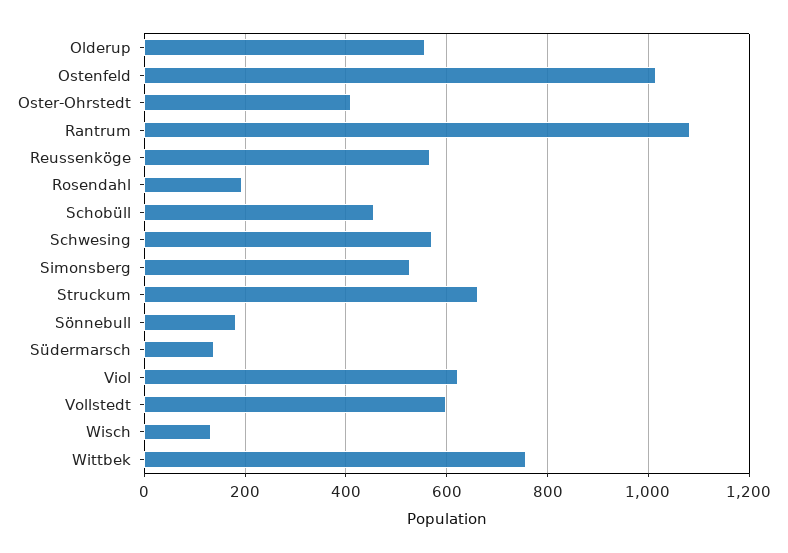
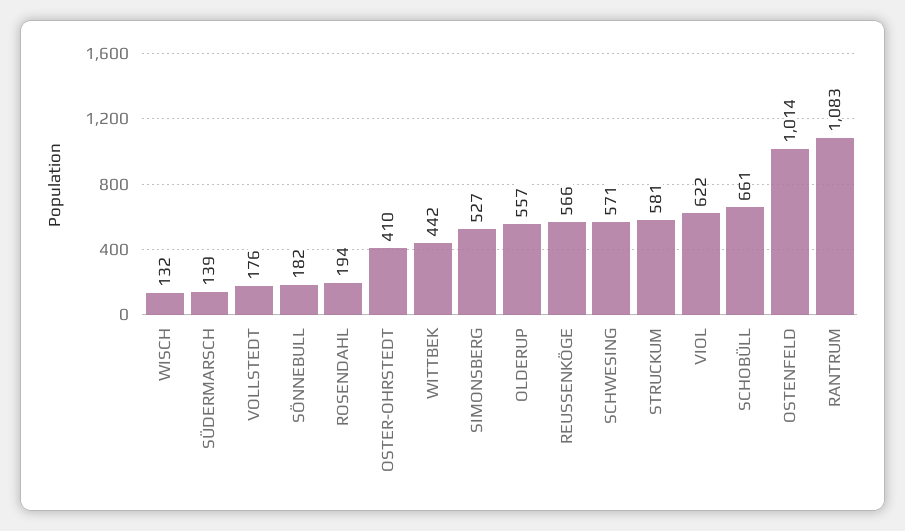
  {
    "Olderup": 557,
    "Ostenfeld": 1014,
    "Oster-Ohrstedt": 410,
    "Rantrum": 1083,
    "Reussenköge": 566,
    "Rosendahl": 194,
-   "Schobüll": 460,
+   "Schobüll": 661,
    "Schwesing": 571,
    "Simonsberg": 527,
-   "Struckum": 660,
+   "Struckum": 581,
    "Sönnebull": 182,
    "Südermarsch": 139,
    "Viol": 622,
-   "Vollstedt": 600,
+   "Vollstedt": 176,
    "Wisch": 132,
-   "Wittbek": 760
+   "Wittbek": 442
  }

